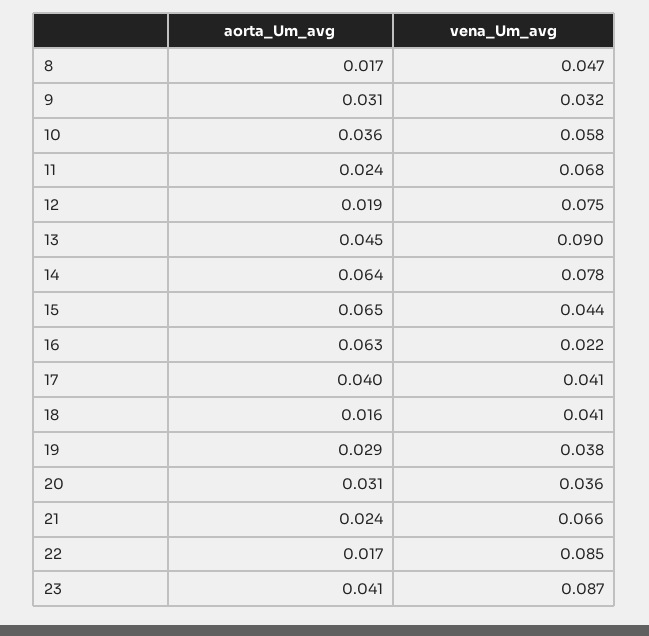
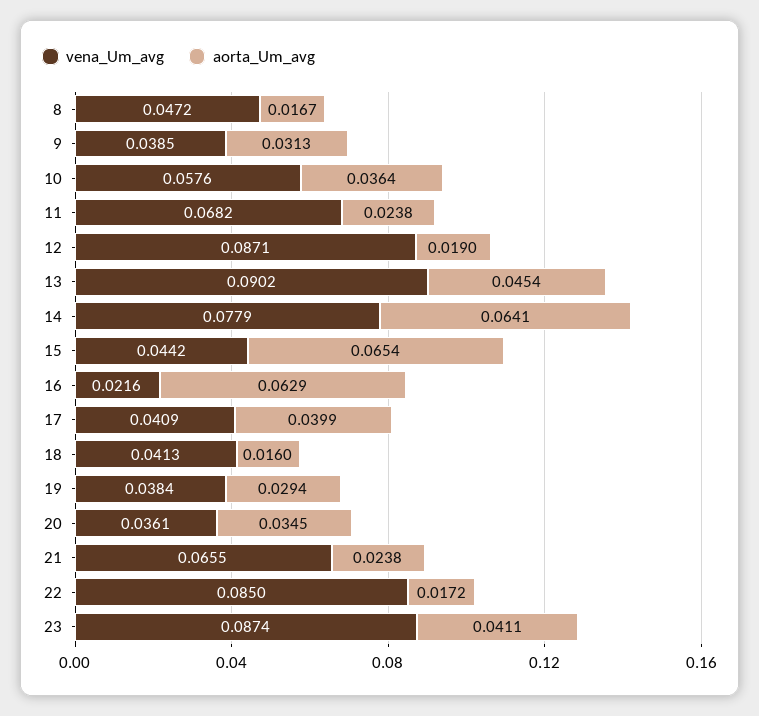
  {
    "aorta_Um_avg": {
      "8": 0.0167,
      "9": 0.0313,
      "10": 0.0364,
      "11": 0.0238,
      "12": 0.019,
      "13": 0.0454,
      "14": 0.0641,
      "15": 0.0654,
      "16": 0.0629,
      "17": 0.0399,
      "18": 0.016,
      "19": 0.0294,
-     "20": 0.031,
+     "20": 0.0345,
      "21": 0.0238,
      "22": 0.0172,
      "23": 0.0411
    },
    "vena_Um_avg": {
      "8": 0.0472,
-     "9": 0.032,
+     "9": 0.0385,
      "10": 0.0576,
      "11": 0.0682,
-     "12": 0.075,
+     "12": 0.0871,
      "13": 0.0902,
      "14": 0.0779,
      "15": 0.0442,
      "16": 0.0216,
      "17": 0.0409,
      "18": 0.0413,
      "19": 0.0384,
      "20": 0.0361,
      "21": 0.0655,
      "22": 0.085,
      "23": 0.0874
    }
  }

